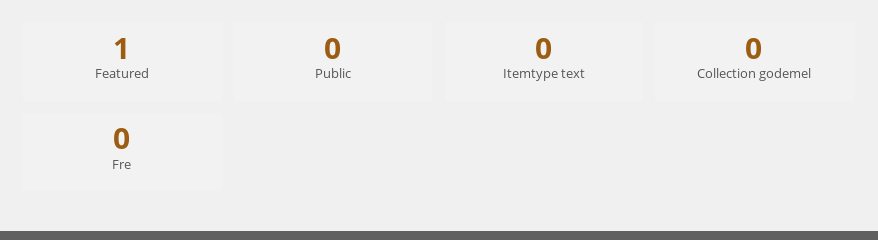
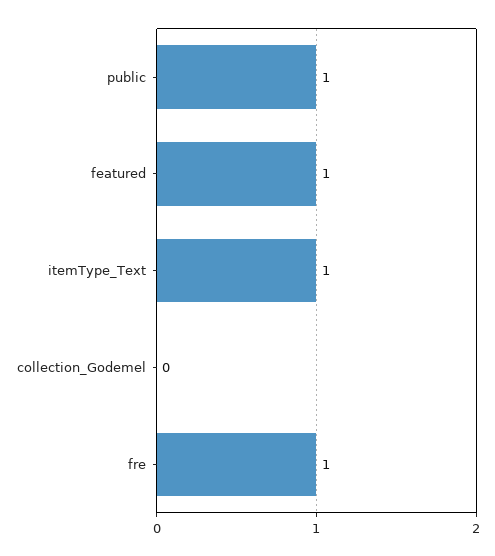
  {
    "Featured": 1,
-   "Public": 0,
+   "Public": 1,
-   "Itemtype text": 0,
+   "Itemtype text": 1,
    "Collection godemel": 0,
-   "Fre": 0
+   "Fre": 1
  }

